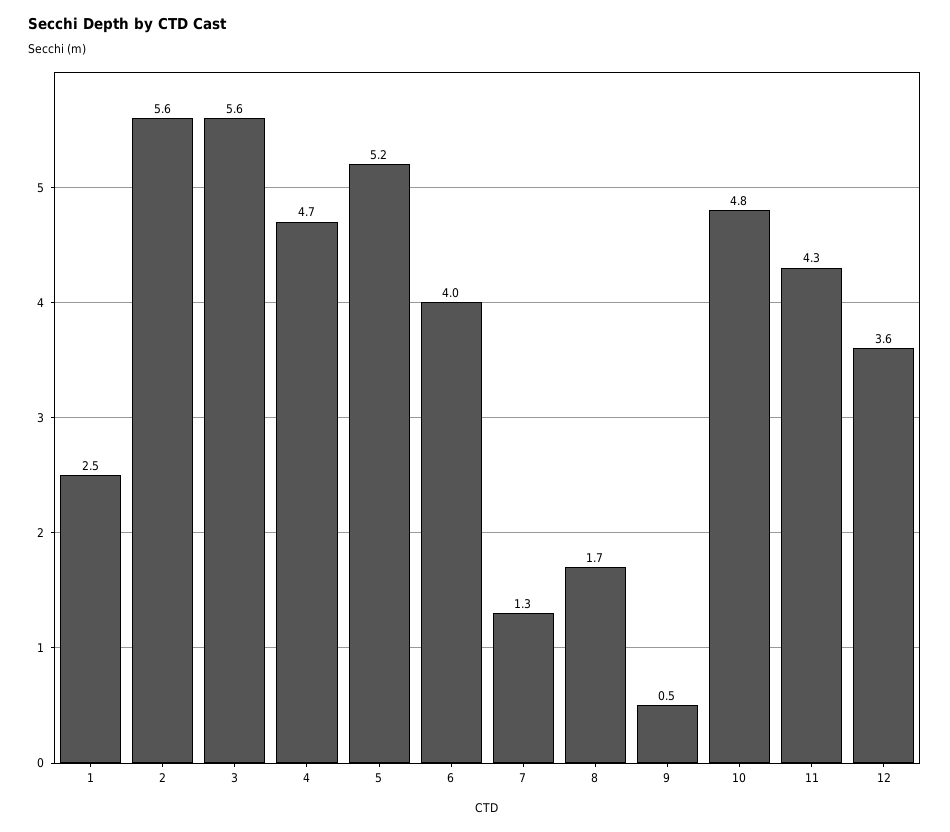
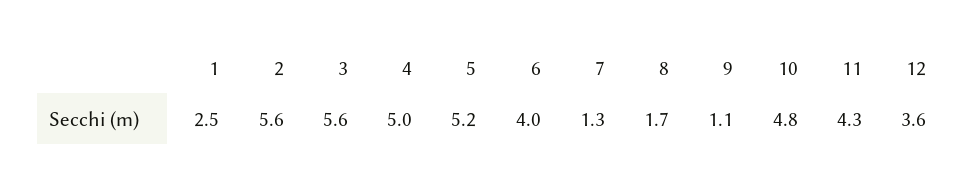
  {
    "1": 2.5,
    "2": 5.6,
    "3": 5.6,
-   "4": 4.7,
+   "4": 5,
    "5": 5.2,
    "6": 4,
    "7": 1.3,
    "8": 1.7,
-   "9": 0.5,
+   "9": 1.1,
    "10": 4.8,
    "11": 4.3,
    "12": 3.6
  }

